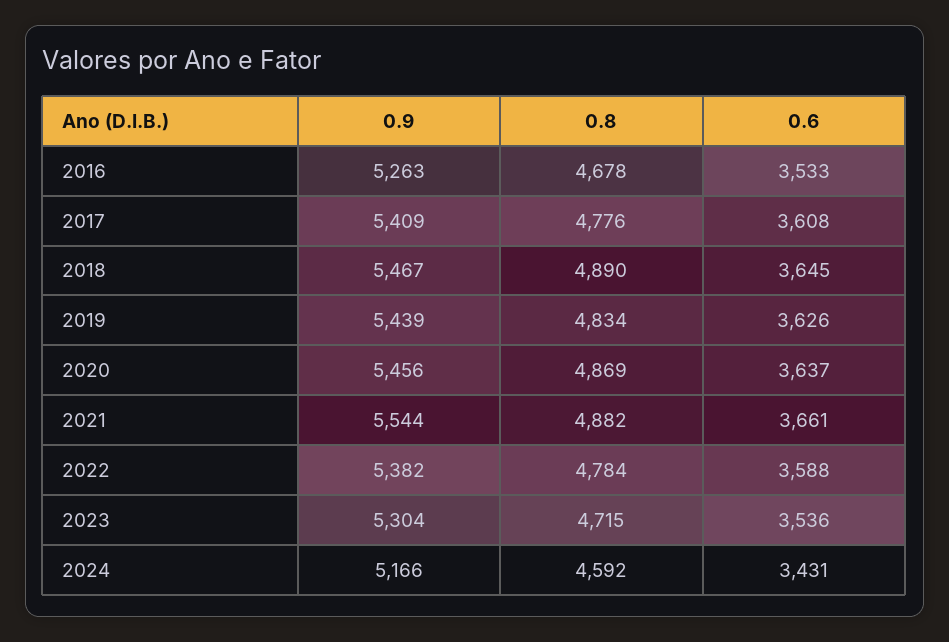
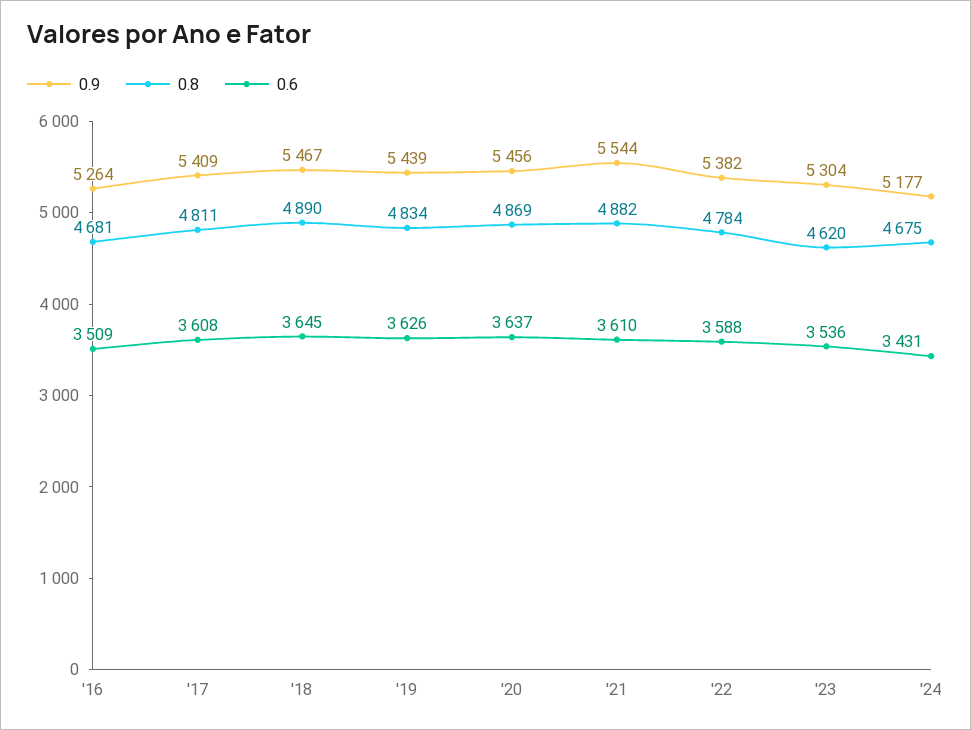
  {
    "0.9": {
-     "2016": 5263,
+     "2016": 5264,
      "2017": 5409,
      "2018": 5467,
      "2019": 5439,
      "2020": 5456,
      "2021": 5544,
      "2022": 5382,
      "2023": 5304,
-     "2024": 5166
+     "2024": 5177
    },
    "0.8": {
-     "2016": 4678,
+     "2016": 4681,
-     "2017": 4776,
+     "2017": 4811,
      "2018": 4890,
      "2019": 4834,
      "2020": 4869,
      "2021": 4882,
      "2022": 4784,
-     "2023": 4715,
+     "2023": 4620,
-     "2024": 4592
+     "2024": 4675
    },
    "0.6": {
-     "2016": 3533,
+     "2016": 3509,
      "2017": 3608,
      "2018": 3645,
      "2019": 3626,
      "2020": 3637,
-     "2021": 3661,
+     "2021": 3610,
      "2022": 3588,
      "2023": 3536,
      "2024": 3431
    }
  }

